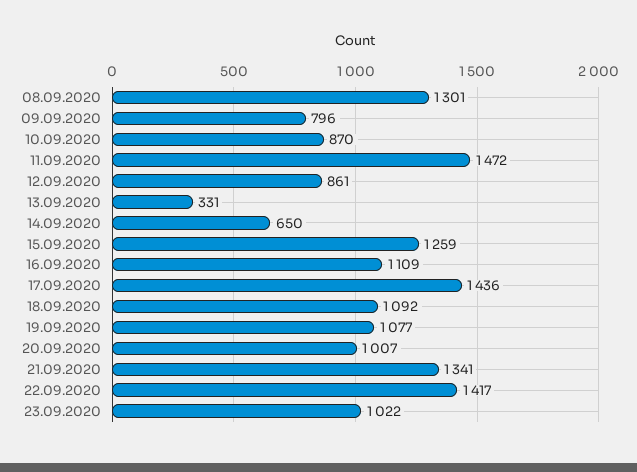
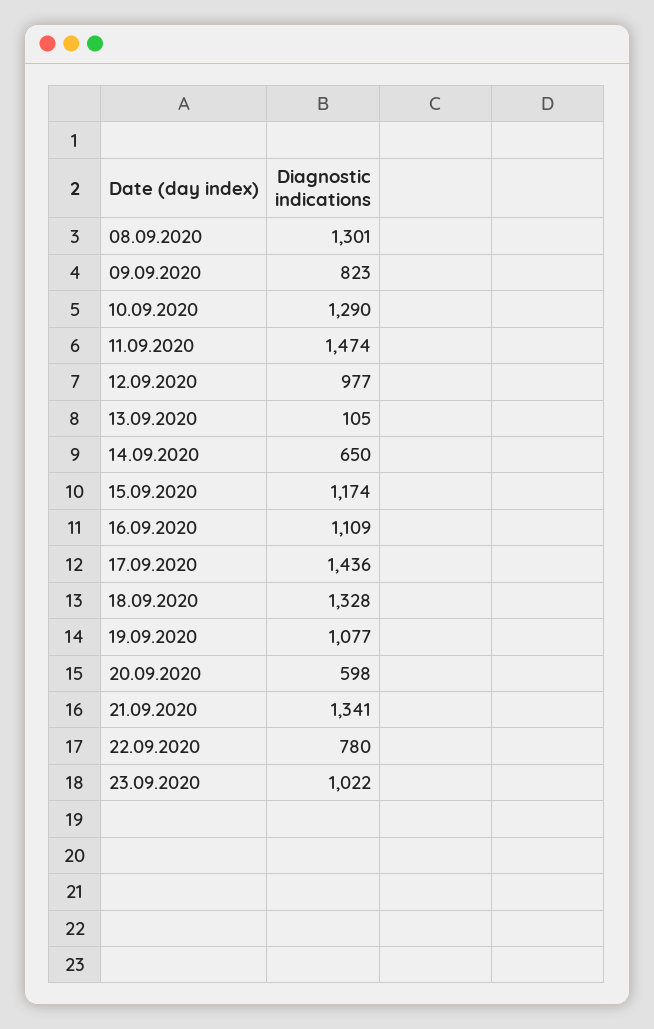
  {
    "08.09.2020": 1301,
-   "09.09.2020": 796,
+   "09.09.2020": 823,
-   "10.09.2020": 870,
+   "10.09.2020": 1290,
-   "11.09.2020": 1472,
+   "11.09.2020": 1474,
-   "12.09.2020": 861,
+   "12.09.2020": 977,
-   "13.09.2020": 331,
+   "13.09.2020": 105,
    "14.09.2020": 650,
-   "15.09.2020": 1259,
+   "15.09.2020": 1174,
    "16.09.2020": 1109,
    "17.09.2020": 1436,
-   "18.09.2020": 1092,
+   "18.09.2020": 1328,
    "19.09.2020": 1077,
-   "20.09.2020": 1007,
+   "20.09.2020": 598,
    "21.09.2020": 1341,
-   "22.09.2020": 1417,
+   "22.09.2020": 780,
    "23.09.2020": 1022
  }

